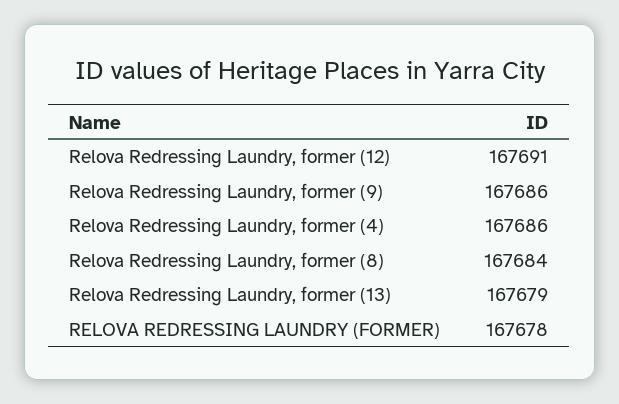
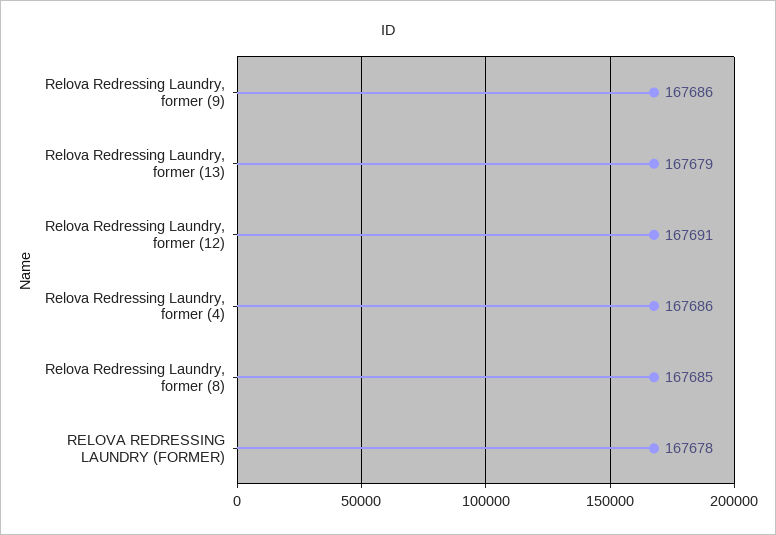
  {
    "Relova Redressing Laundry, former (12)": 167691,
    "Relova Redressing Laundry, former (9)": 167686,
    "Relova Redressing Laundry, former (4)": 167686,
-   "Relova Redressing Laundry, former (8)": 167684,
+   "Relova Redressing Laundry, former (8)": 167685,
    "Relova Redressing Laundry, former (13)": 167679,
    "RELOVA REDRESSING LAUNDRY (FORMER)": 167678
  }

